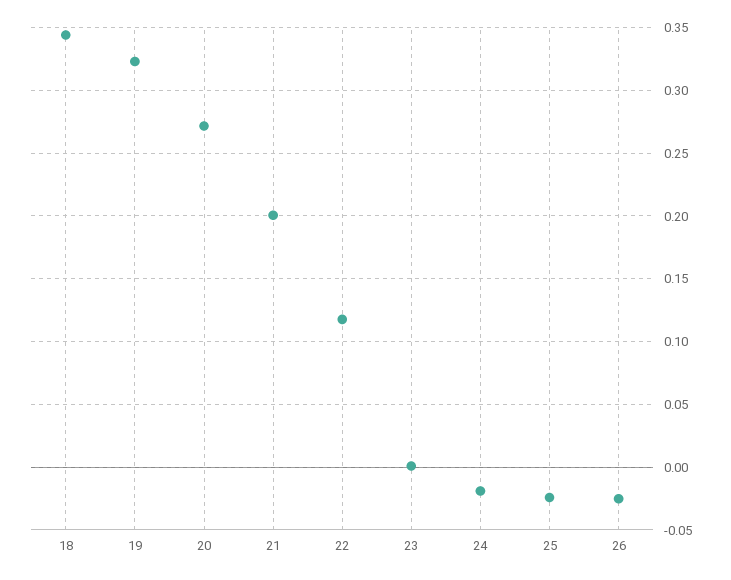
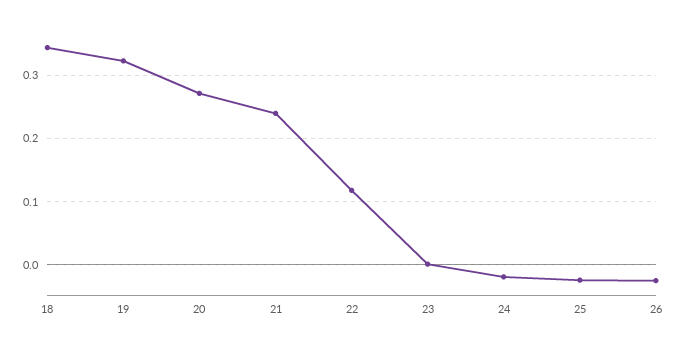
  {
    "18": 0.345,
    "19": 0.325,
    "20": 0.27,
-   "21": 0.2,
+   "21": 0.24,
    "22": 0.12,
    "23": 0,
    "24": -0.02,
    "25": -0.025,
    "26": -0.025
  }

